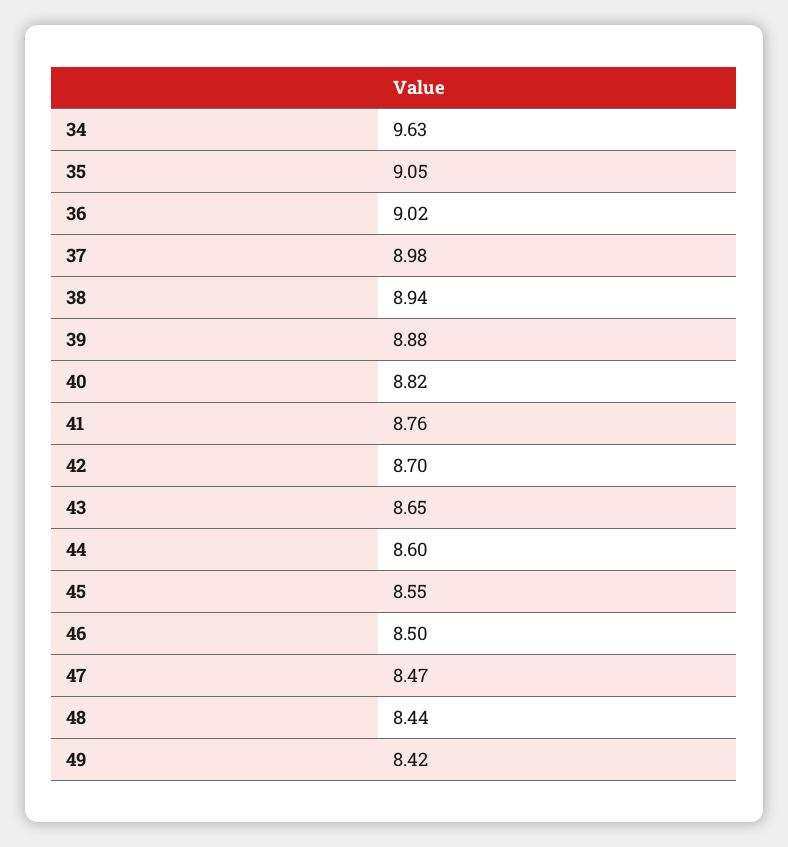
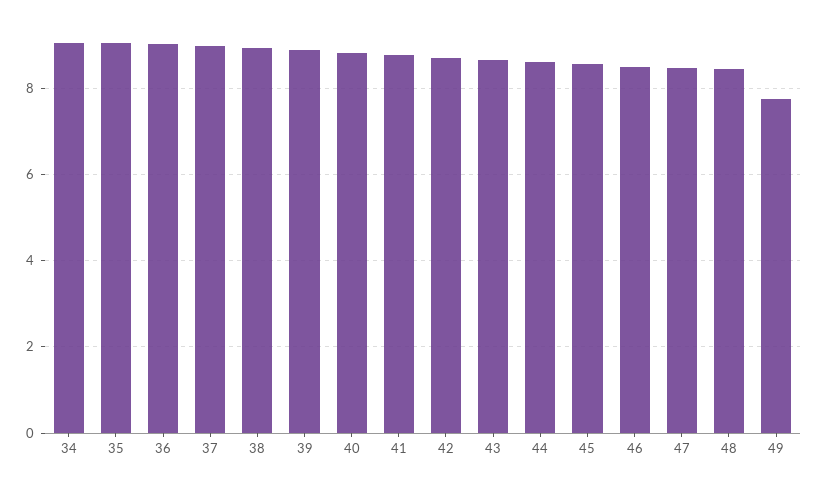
  {
-   "34": 9.63,
+   "34": 9,
    "35": 9.05,
    "36": 9.02,
    "37": 8.98,
    "38": 8.94,
    "39": 8.88,
    "40": 8.82,
    "41": 8.76,
    "42": 8.7,
    "43": 8.65,
    "44": 8.6,
    "45": 8.55,
    "46": 8.5,
    "47": 8.47,
    "48": 8.44,
-   "49": 8.42
+   "49": 7.8
  }

